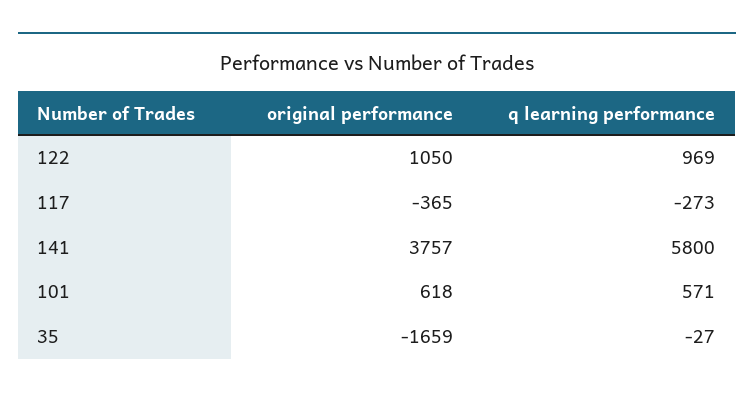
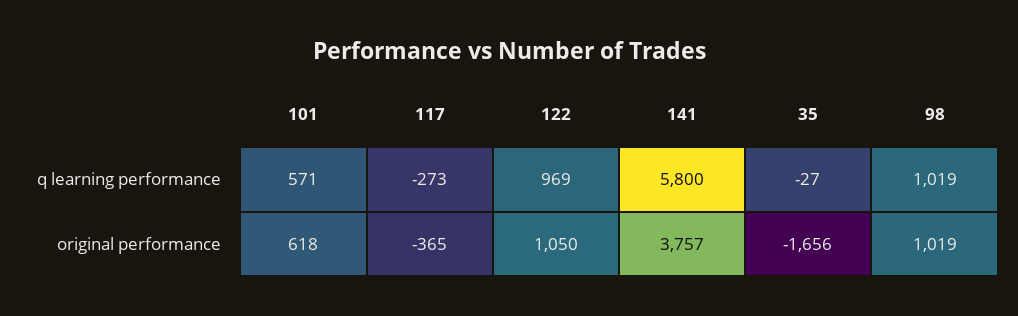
  {
    "original performance": {
      "122": 1050,
      "117": -365,
      "141": 3757,
      "101": 618,
-     "35": -1659
+     "35": -1656,
+     "98": 1019
    },
    "q learning performance": {
      "122": 969,
      "117": -273,
      "141": 5800,
      "101": 571,
-     "35": -27
+     "35": -27,
+     "98": 1019
    }
  }

